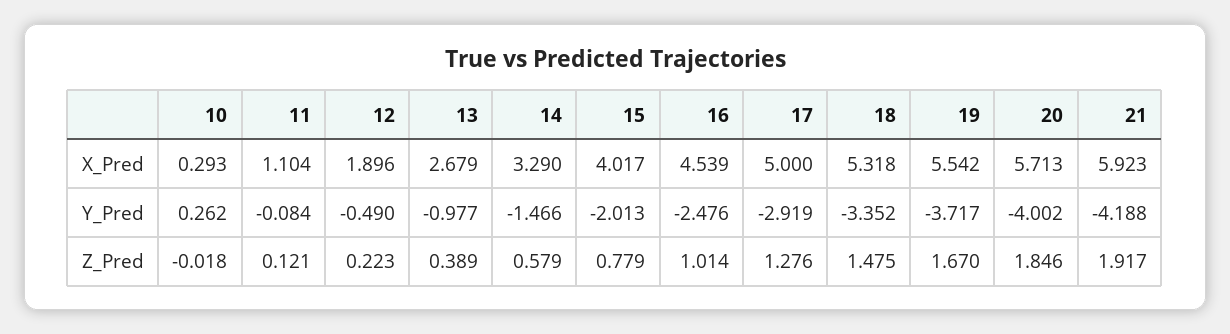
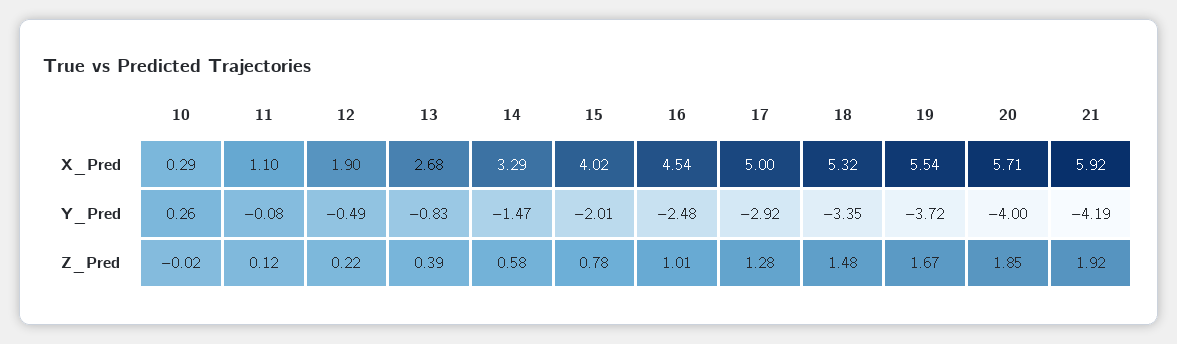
  {
    "10": {
      "X_Pred": 0.293,
      "Y_Pred": 0.262,
      "Z_Pred": -0.018
    },
    "11": {
      "X_Pred": 1.104,
      "Y_Pred": -0.084,
      "Z_Pred": 0.121
    },
    "12": {
      "X_Pred": 1.896,
      "Y_Pred": -0.49,
      "Z_Pred": 0.223
    },
    "13": {
      "X_Pred": 2.679,
-     "Y_Pred": -0.977,
+     "Y_Pred": -0.83,
      "Z_Pred": 0.389
    },
    "14": {
      "X_Pred": 3.29,
      "Y_Pred": -1.466,
      "Z_Pred": 0.579
    },
    "15": {
      "X_Pred": 4.017,
      "Y_Pred": -2.013,
      "Z_Pred": 0.779
    },
    "16": {
      "X_Pred": 4.539,
      "Y_Pred": -2.476,
      "Z_Pred": 1.014
    },
    "17": {
      "X_Pred": 5,
      "Y_Pred": -2.919,
      "Z_Pred": 1.276
    },
    "18": {
      "X_Pred": 5.318,
      "Y_Pred": -3.352,
      "Z_Pred": 1.475
    },
    "19": {
      "X_Pred": 5.542,
      "Y_Pred": -3.717,
      "Z_Pred": 1.67
    },
    "20": {
      "X_Pred": 5.713,
      "Y_Pred": -4.002,
      "Z_Pred": 1.846
    },
    "21": {
      "X_Pred": 5.923,
      "Y_Pred": -4.188,
      "Z_Pred": 1.917
    }
  }

